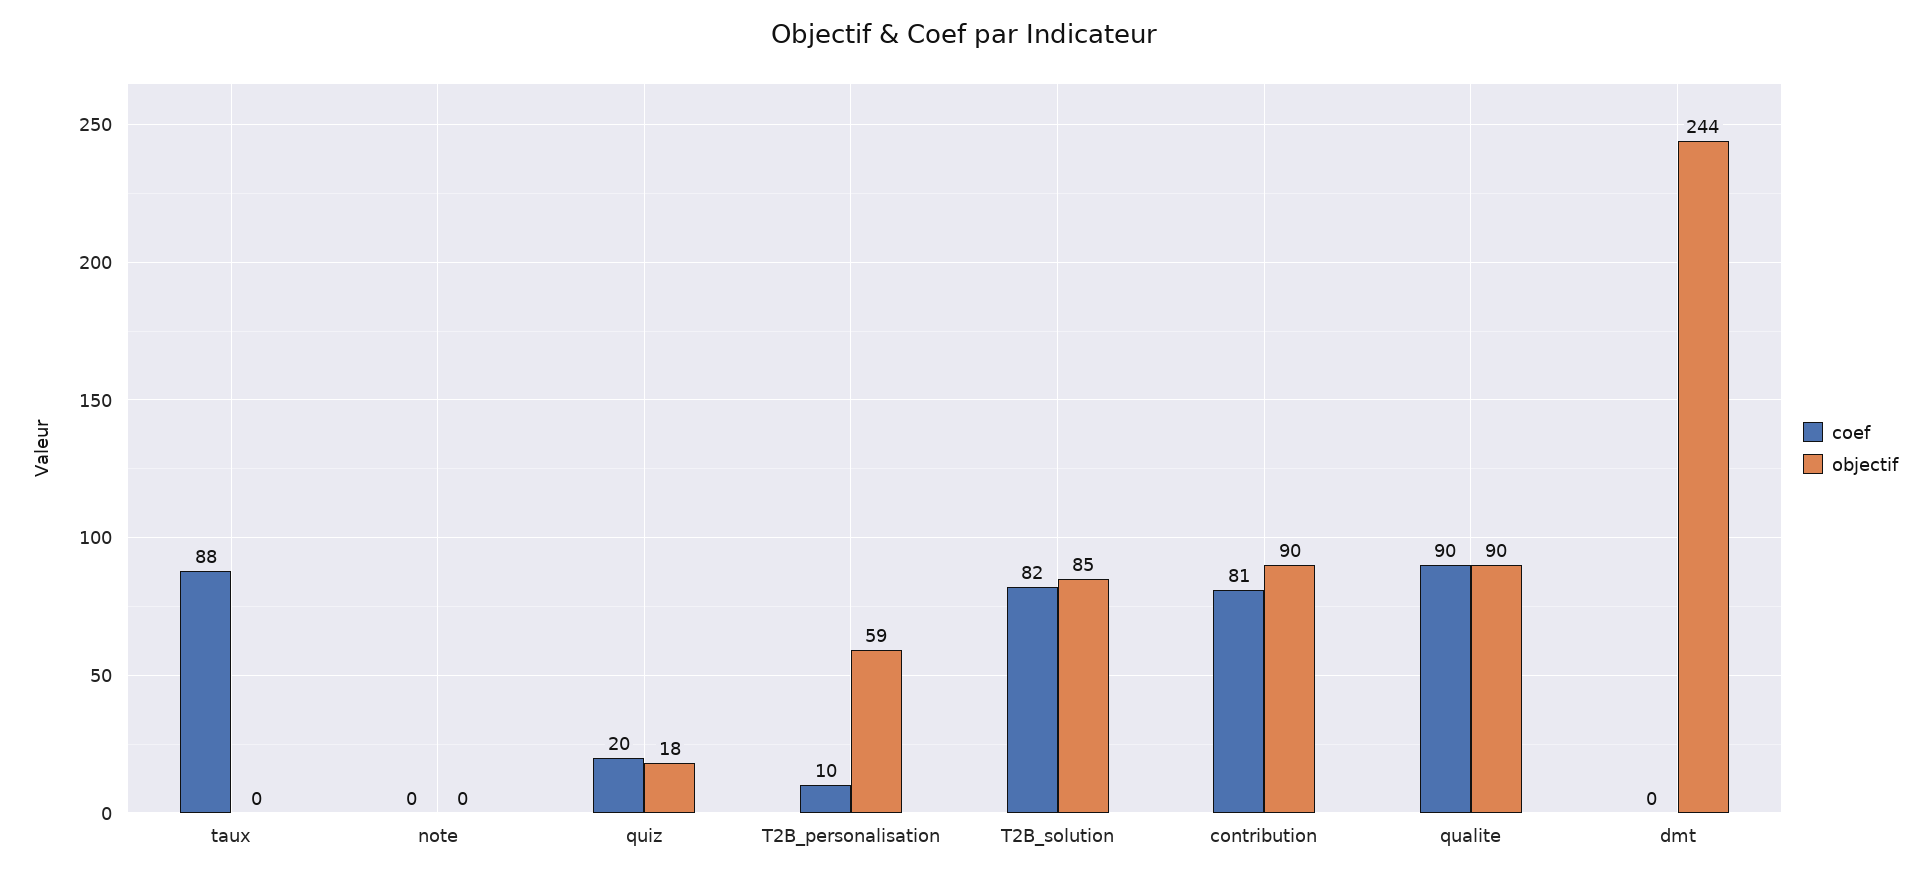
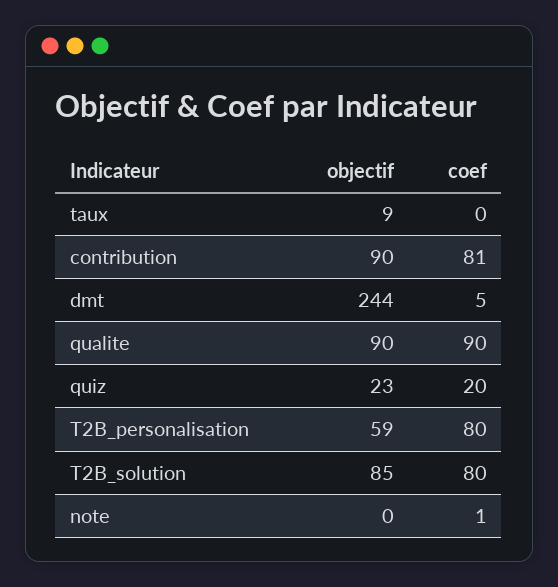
  {
    "coef": {
-     "taux": 88,
+     "taux": 0,
-     "note": 0,
+     "note": 1,
      "quiz": 20,
-     "T2B_personalisation": 10,
+     "T2B_personalisation": 80,
-     "T2B_solution": 82,
+     "T2B_solution": 80,
      "contribution": 81,
      "qualite": 90,
-     "dmt": 0
+     "dmt": 5
    },
    "objectif": {
-     "taux": 0,
+     "taux": 9,
      "note": 0,
-     "quiz": 18,
+     "quiz": 23,
      "T2B_personalisation": 59,
      "T2B_solution": 85,
      "contribution": 90,
      "qualite": 90,
      "dmt": 244
    }
  }

